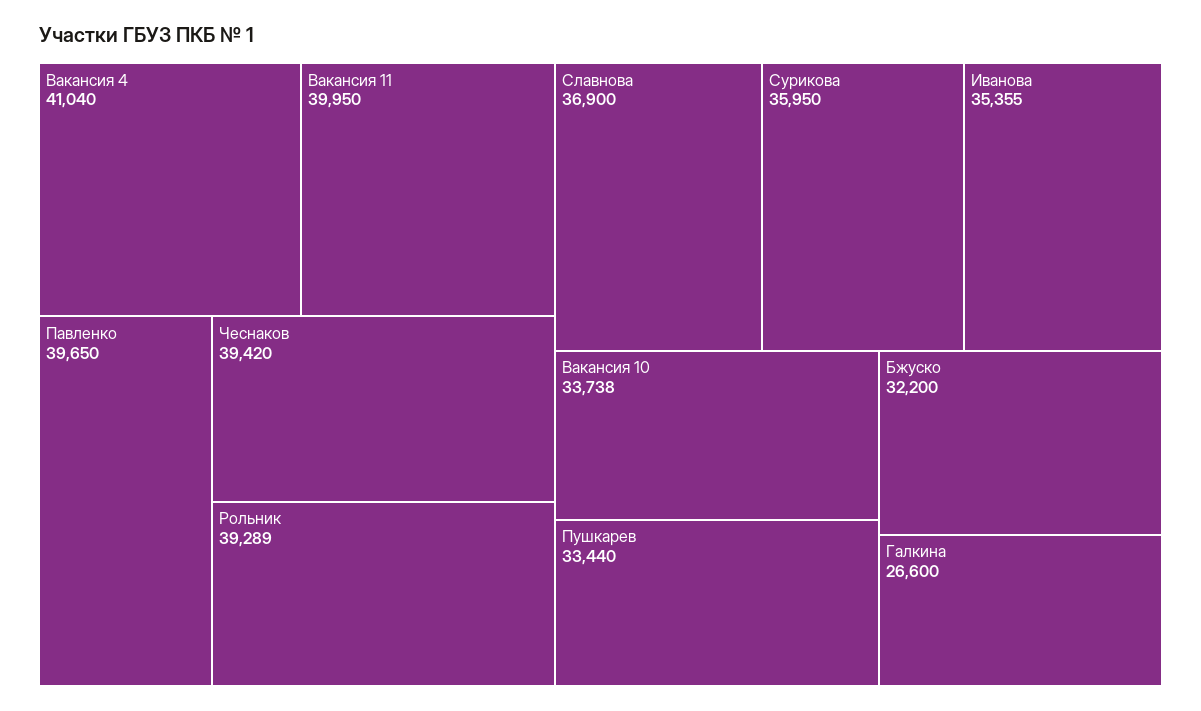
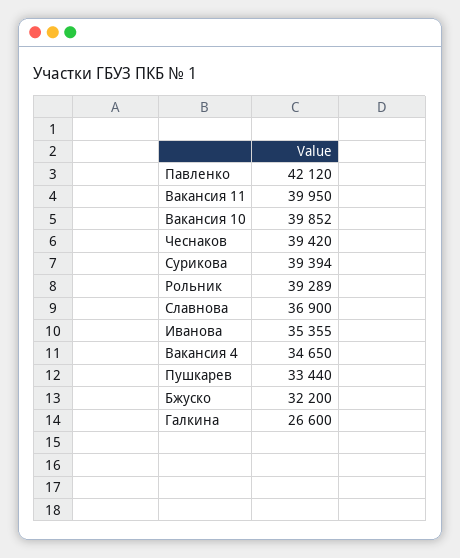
  {
-   "Вакансия 4": 41040,
+   "Вакансия 4": 34650,
    "Вакансия 11": 39950,
-   "Павленко": 39650,
+   "Павленко": 42120,
    "Чеснаков": 39420,
    "Рольник": 39289,
    "Славнова": 36900,
-   "Сурикова": 35950,
+   "Сурикова": 39394,
    "Иванова": 35355,
-   "Вакансия 10": 33738,
+   "Вакансия 10": 39852,
    "Пушкарев": 33440,
    "Бжуско": 32200,
    "Галкина": 26600
  }

